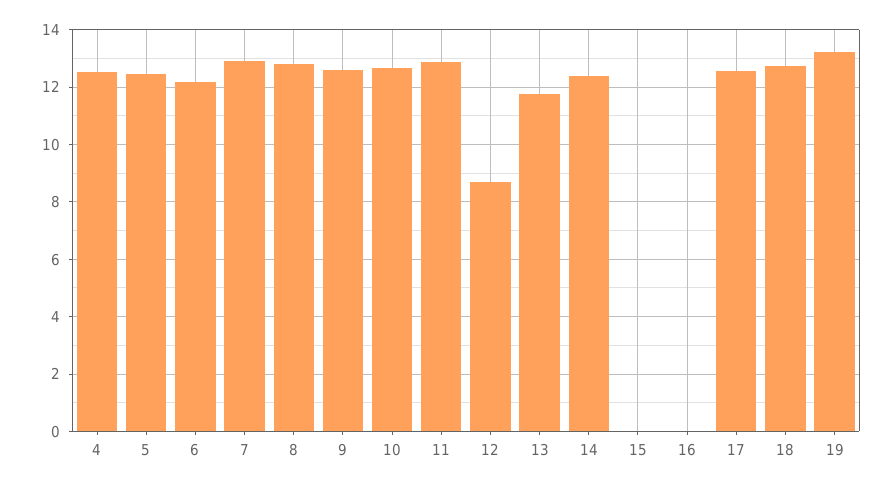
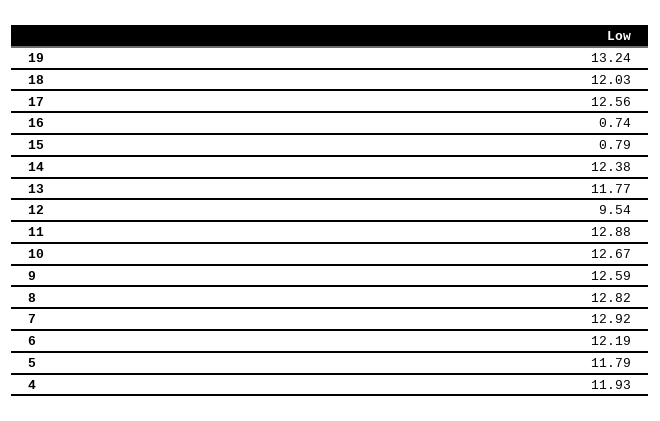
  {
-   "4": 12.5,
+   "4": 11.93,
-   "5": 12.5,
+   "5": 11.79,
    "6": 12.19,
    "7": 12.92,
    "8": 12.82,
    "9": 12.59,
    "10": 12.67,
    "11": 12.88,
-   "12": 8.75,
+   "12": 9.54,
    "13": 11.77,
    "14": 12.38,
-   "15": 0,
+   "15": 0.79,
-   "16": 0,
+   "16": 0.74,
    "17": 12.56,
-   "18": 12.75,
+   "18": 12.03,
    "19": 13.24
  }

